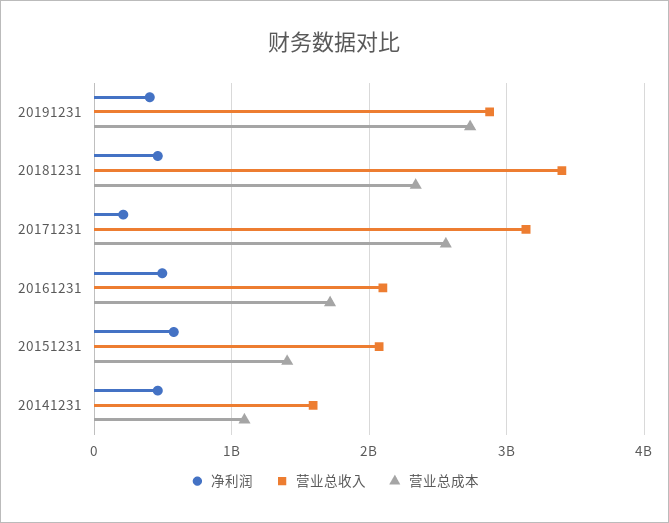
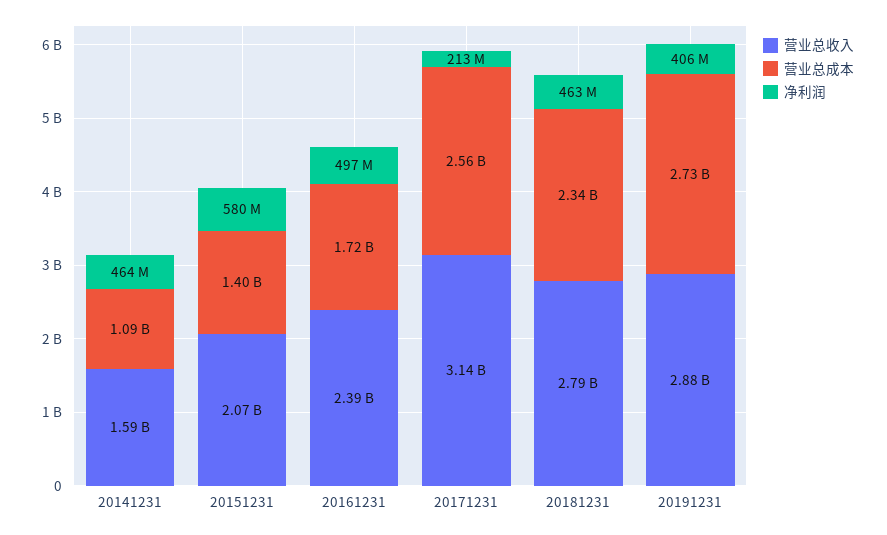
  {
    "净利润": {
      "20191231": 406000000,
      "20181231": 463000000,
      "20171231": 213000000,
      "20161231": 497000000,
      "20151231": 580000000,
      "20141231": 464000000
    },
    "营业总收入": {
      "20191231": 2880000000,
-     "20181231": 3400000000,
+     "20181231": 2790000000,
      "20171231": 3140000000,
-     "20161231": 2100000000,
+     "20161231": 2390000000,
      "20151231": 2070000000,
      "20141231": 1590000000
    },
    "营业总成本": {
      "20191231": 2730000000,
      "20181231": 2340000000,
      "20171231": 2560000000,
      "20161231": 1720000000,
      "20151231": 1400000000,
      "20141231": 1090000000
    }
  }

